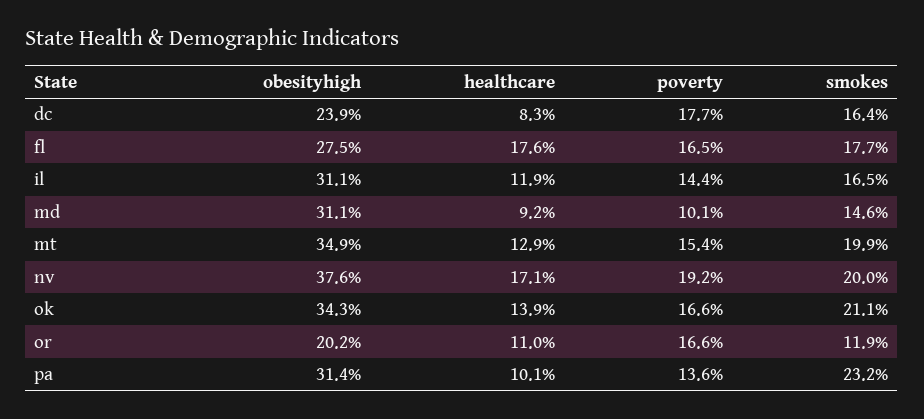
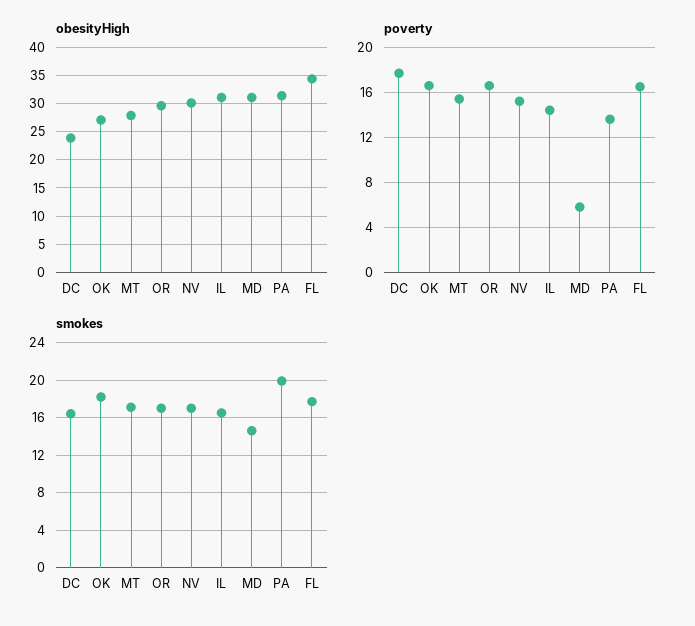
  {
    "obesityhigh": {
      "dc": 23.9,
-     "fl": 27.5,
+     "fl": 35,
      "il": 31.1,
      "md": 31.1,
-     "mt": 34.9,
+     "mt": 27.5,
-     "nv": 37.6,
+     "nv": 30,
-     "ok": 34.3,
+     "ok": 27.5,
-     "or": 20.2,
+     "or": 30,
      "pa": 31.4
    },
-   "healthcare": {
-     "dc": 8.3,
-     "fl": 17.6,
-     "il": 11.9,
-     "md": 9.2,
-     "mt": 12.9,
-     "nv": 17.1,
-     "ok": 13.9,
-     "or": 11,
-     "pa": 10.1
-   },
    "poverty": {
      "dc": 17.7,
      "fl": 16.5,
      "il": 14.4,
-     "md": 10.1,
+     "md": 6,
      "mt": 15.4,
-     "nv": 19.2,
+     "nv": 15,
      "ok": 16.6,
      "or": 16.6,
      "pa": 13.6
    },
    "smokes": {
      "dc": 16.4,
      "fl": 17.7,
      "il": 16.5,
      "md": 14.6,
-     "mt": 19.9,
+     "mt": 17,
-     "nv": 20,
+     "nv": 17,
-     "ok": 21.1,
+     "ok": 18,
-     "or": 11.9,
+     "or": 17,
-     "pa": 23.2
+     "pa": 20
    }
  }

